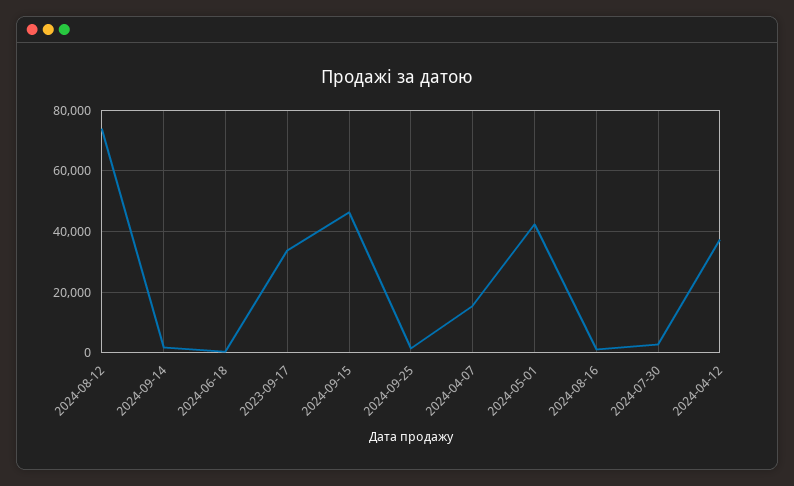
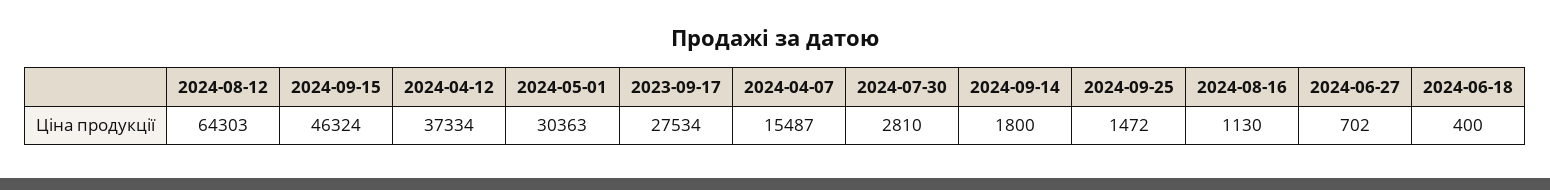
  {
-   "2024-08-12": 74000,
+   "2024-08-12": 64303,
    "2024-09-14": 1800,
    "2024-06-18": 400,
-   "2023-09-17": 34000,
+   "2023-09-17": 27534,
    "2024-09-15": 46324,
    "2024-09-25": 1472,
    "2024-04-07": 15487,
-   "2024-05-01": 42000,
+   "2024-05-01": 30363,
    "2024-08-16": 1130,
    "2024-07-30": 2810,
-   "2024-04-12": 37334
+   "2024-04-12": 37334,
+   "2024-06-27": 702
  }

